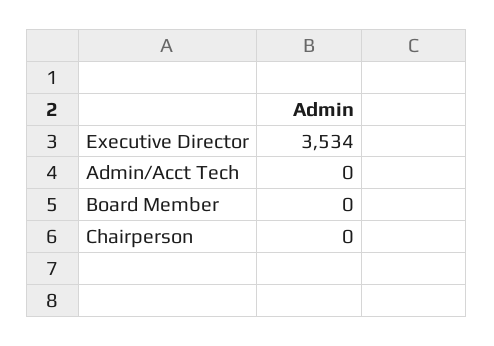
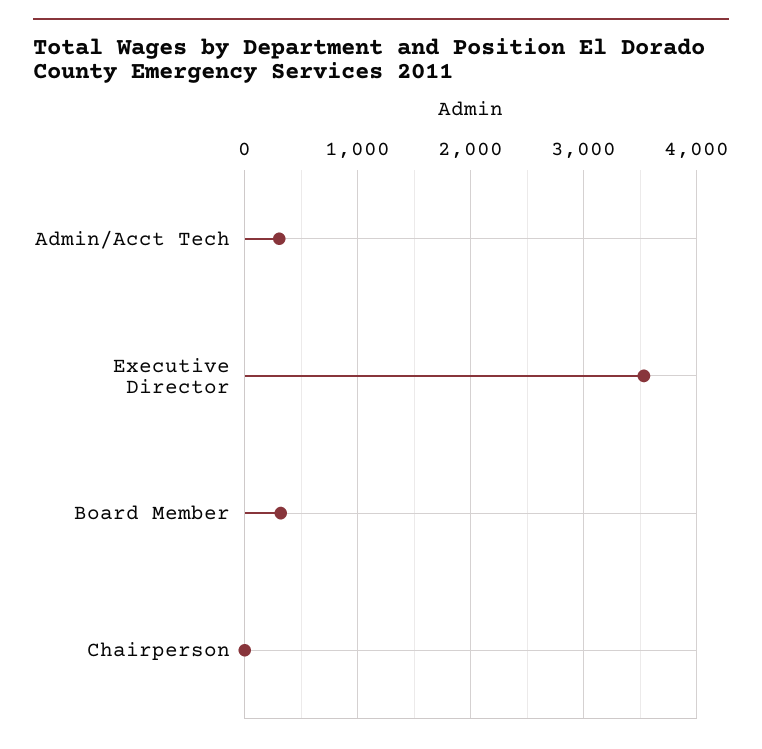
  {
    "Executive Director": 3534,
-   "Admin/Acct Tech": 0,
+   "Admin/Acct Tech": 300,
-   "Board Member": 0,
+   "Board Member": 300,
    "Chairperson": 0
  }

